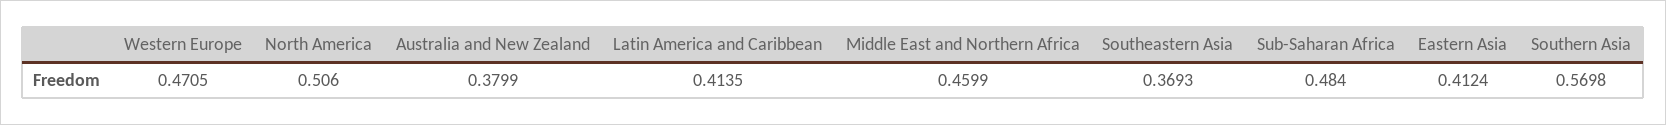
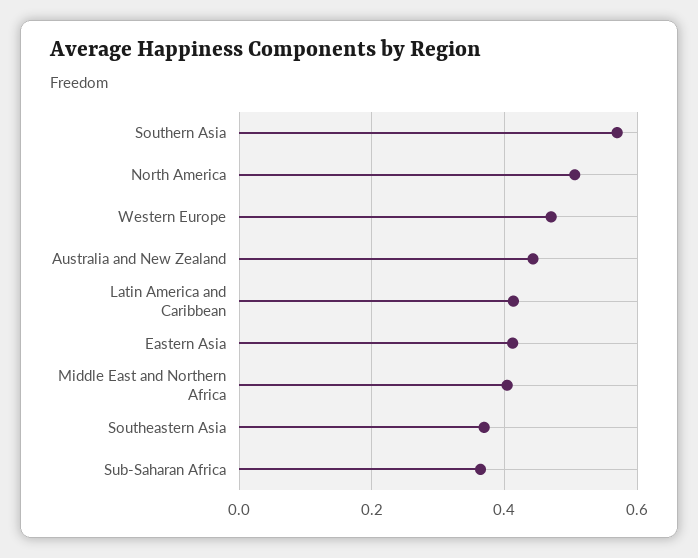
  {
    "Western Europe": 0.4705,
    "North America": 0.506,
-   "Australia and New Zealand": 0.3799,
+   "Australia and New Zealand": 0.44,
    "Latin America and Caribbean": 0.4135,
-   "Middle East and Northern Africa": 0.4599,
+   "Middle East and Northern Africa": 0.4,
    "Southeastern Asia": 0.3693,
-   "Sub-Saharan Africa": 0.484,
+   "Sub-Saharan Africa": 0.36,
    "Eastern Asia": 0.4124,
    "Southern Asia": 0.5698
  }

